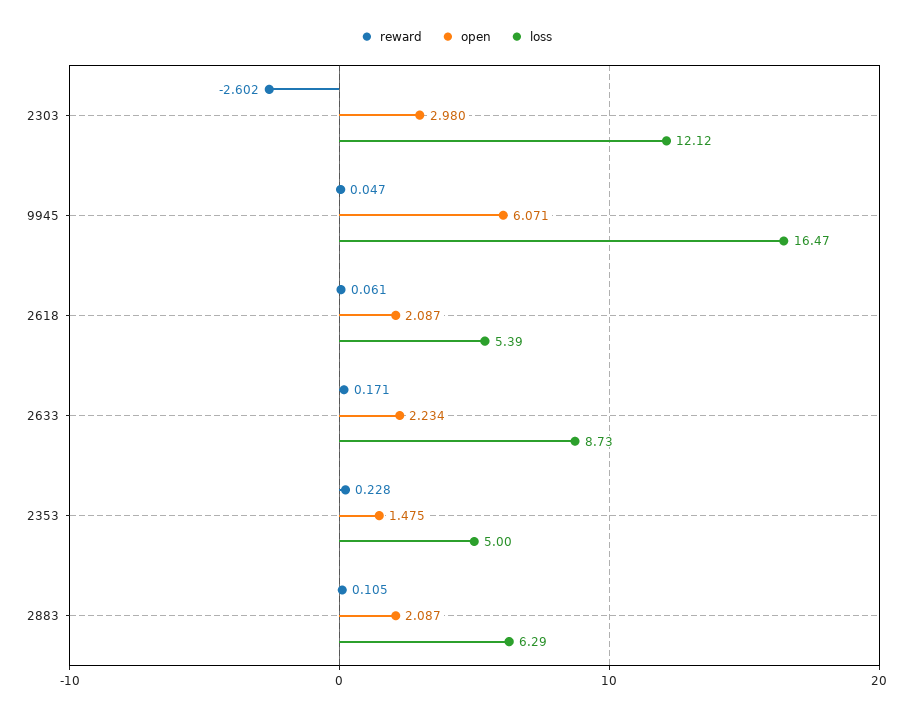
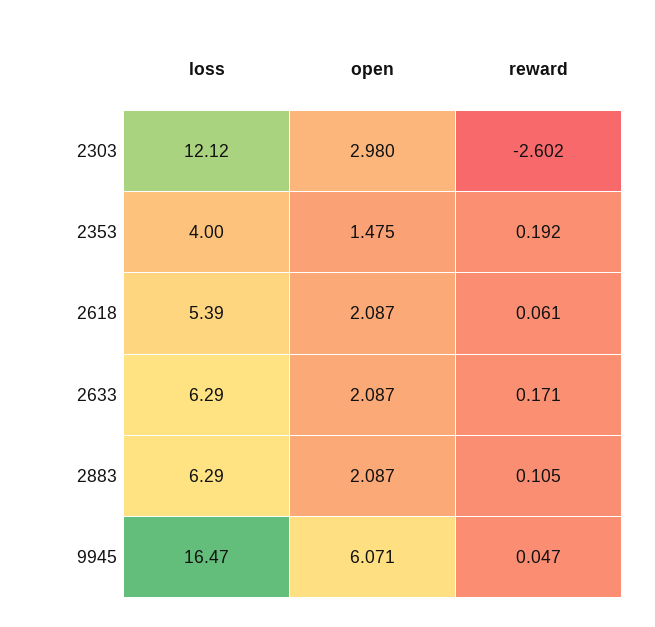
  {
    "reward": {
      "2303": -2.602,
      "9945": 0.047,
      "2618": 0.061,
      "2633": 0.171,
-     "2353": 0.228,
+     "2353": 0.192,
      "2883": 0.105
    },
    "open": {
      "2303": 2.98,
      "9945": 6.071,
      "2618": 2.087,
-     "2633": 2.234,
+     "2633": 2.087,
      "2353": 1.475,
      "2883": 2.087
    },
    "loss": {
      "2303": 12.12,
      "9945": 16.47,
      "2618": 5.39,
-     "2633": 8.73,
+     "2633": 6.29,
-     "2353": 5,
+     "2353": 4,
      "2883": 6.29
    }
  }

